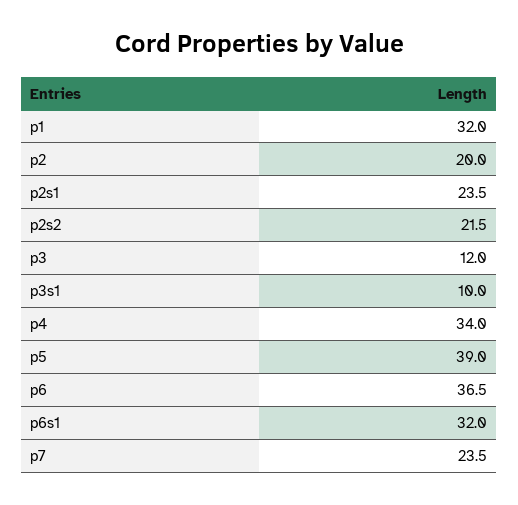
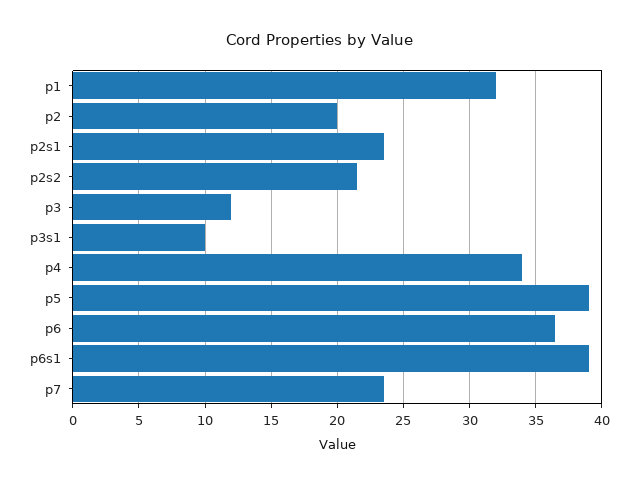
  {
    "p1": 32,
    "p2": 20,
    "p2s1": 23.5,
    "p2s2": 21.5,
    "p3": 12,
    "p3s1": 10,
    "p4": 34,
    "p5": 39,
    "p6": 36.5,
-   "p6s1": 32,
+   "p6s1": 39,
    "p7": 23.5
  }

